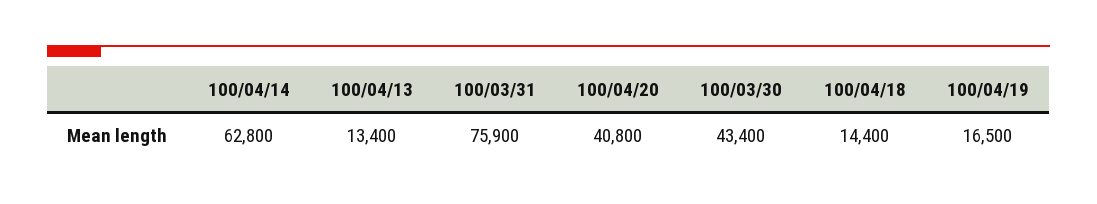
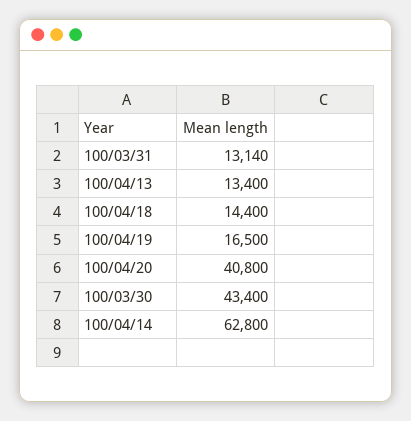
  {
    "100/04/14": 62800,
    "100/04/13": 13400,
-   "100/03/31": 75900,
+   "100/03/31": 13140,
    "100/04/20": 40800,
    "100/03/30": 43400,
    "100/04/18": 14400,
    "100/04/19": 16500
  }

